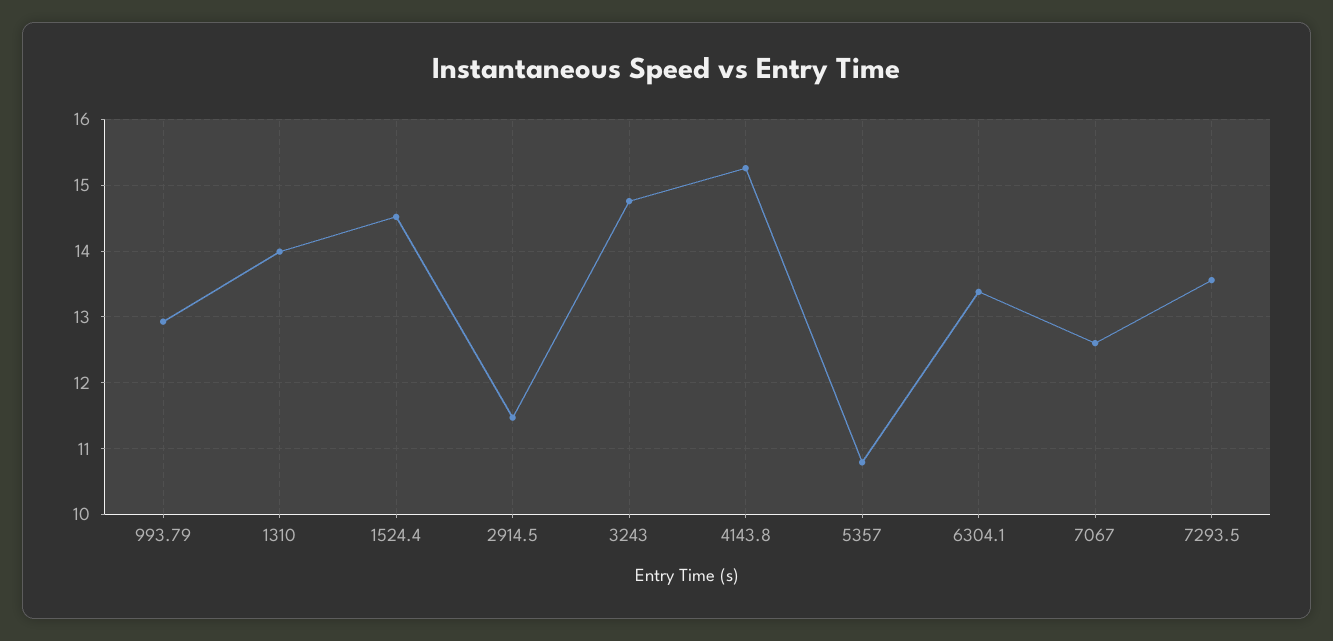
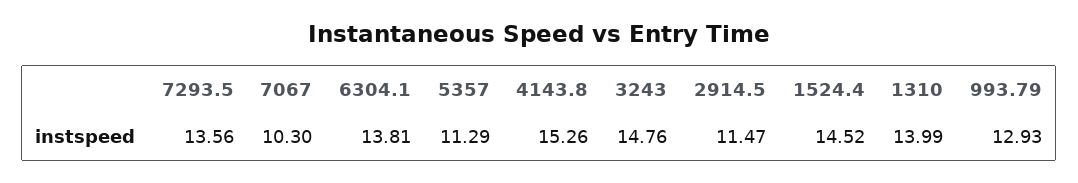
  {
    "993.79": 12.93,
    "1310": 13.99,
    "1524.4": 14.52,
    "2914.5": 11.47,
    "3243": 14.76,
    "4143.8": 15.26,
-   "5357": 10.8,
+   "5357": 11.29,
-   "6304.1": 13.4,
+   "6304.1": 13.81,
-   "7067": 12.6,
+   "7067": 10.3,
    "7293.5": 13.56
  }

